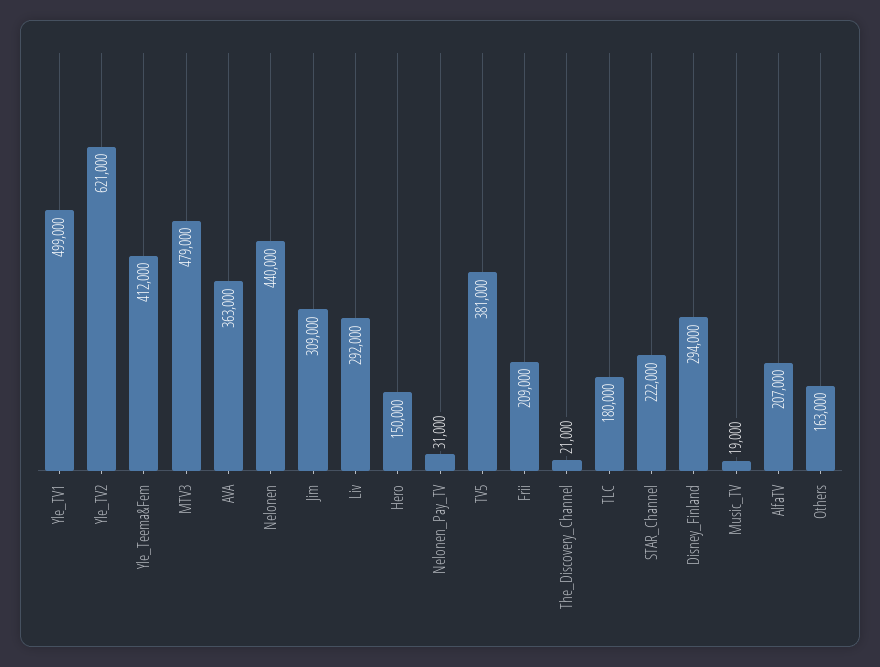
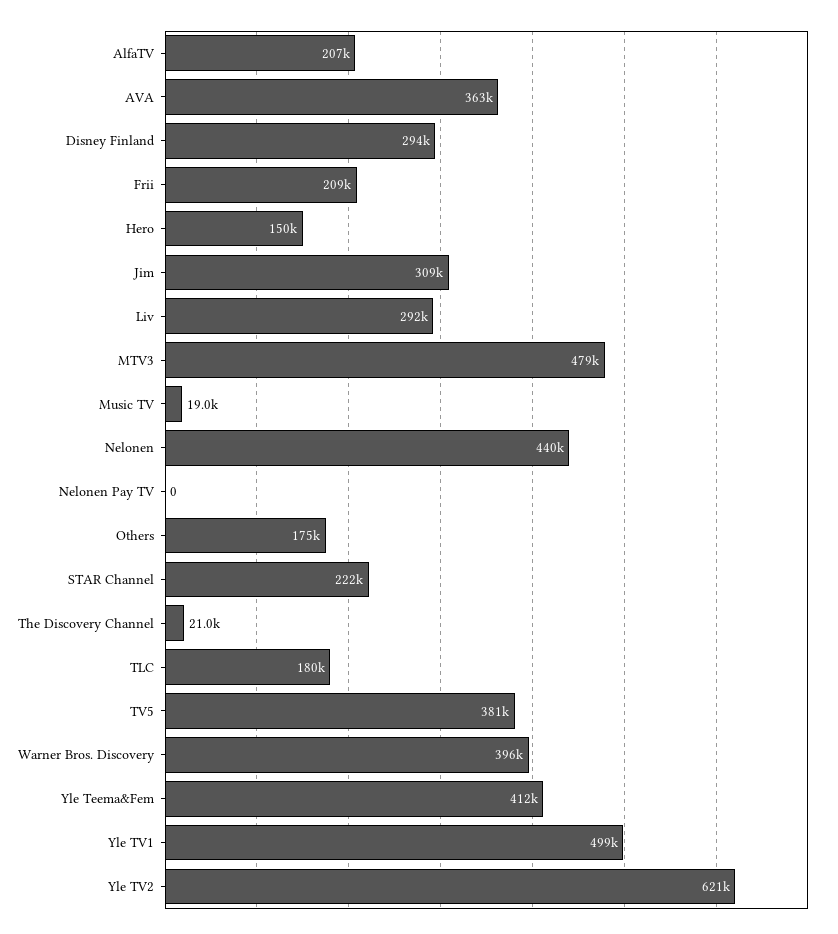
  {
    "Yle_TV1": 499000,
    "Yle_TV2": 621000,
    "Yle_Teema&Fem": 412000,
    "MTV3": 479000,
    "AVA": 363000,
    "Nelonen": 440000,
    "Jim": 309000,
    "Liv": 292000,
    "Hero": 150000,
-   "Nelonen_Pay_TV": 31000,
+   "Nelonen_Pay_TV": 0,
    "TV5": 381000,
    "Frii": 209000,
    "The_Discovery_Channel": 21000,
    "TLC": 180000,
    "STAR_Channel": 222000,
    "Disney_Finland": 294000,
    "Music_TV": 19000,
    "AlfaTV": 207000,
-   "Others": 163000
+   "Others": 175000,
+   "Warner Bros. Discovery": 396000
  }

